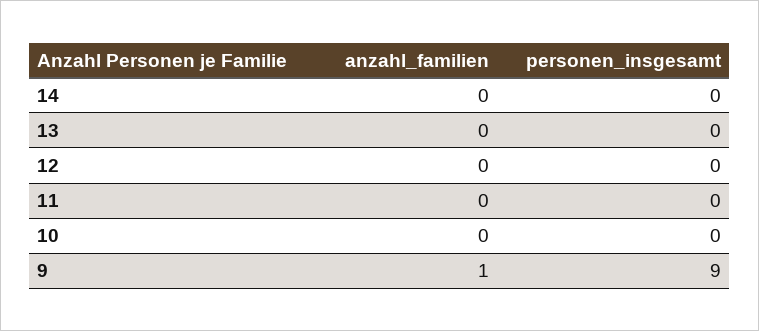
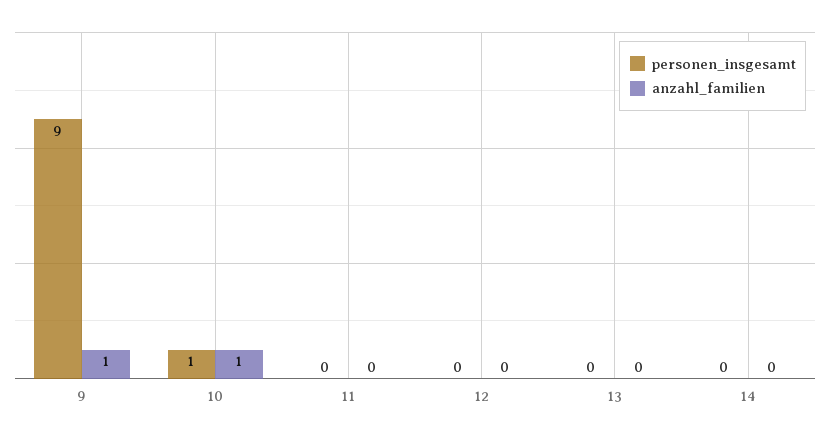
  {
    "anzahl_familien": {
      "14": 0,
      "13": 0,
      "12": 0,
      "11": 0,
-     "10": 0,
+     "10": 1,
      "9": 1
    },
    "personen_insgesamt": {
      "14": 0,
      "13": 0,
      "12": 0,
      "11": 0,
-     "10": 0,
+     "10": 1,
      "9": 9
    }
  }

